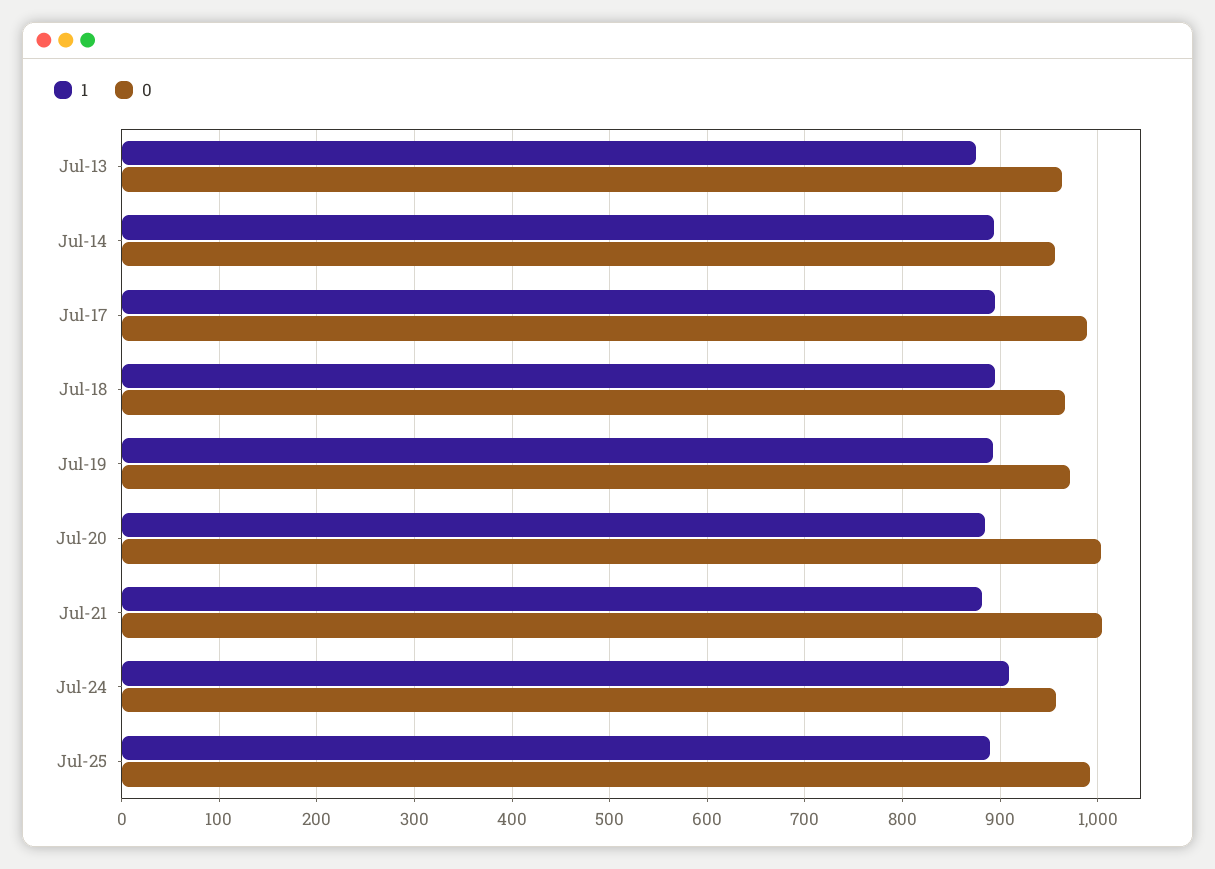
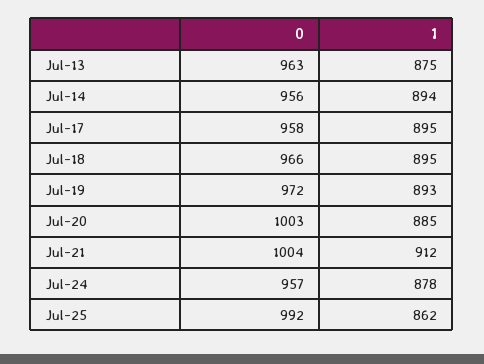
  {
    "1": {
      "Jul-13": 875,
      "Jul-14": 894,
      "Jul-17": 895,
      "Jul-18": 895,
      "Jul-19": 893,
      "Jul-20": 885,
-     "Jul-21": 880,
+     "Jul-21": 912,
-     "Jul-24": 910,
+     "Jul-24": 878,
-     "Jul-25": 890
+     "Jul-25": 862
    },
    "0": {
      "Jul-13": 963,
      "Jul-14": 956,
-     "Jul-17": 990,
+     "Jul-17": 958,
      "Jul-18": 966,
      "Jul-19": 972,
      "Jul-20": 1003,
      "Jul-21": 1004,
      "Jul-24": 957,
      "Jul-25": 992
    }
  }

